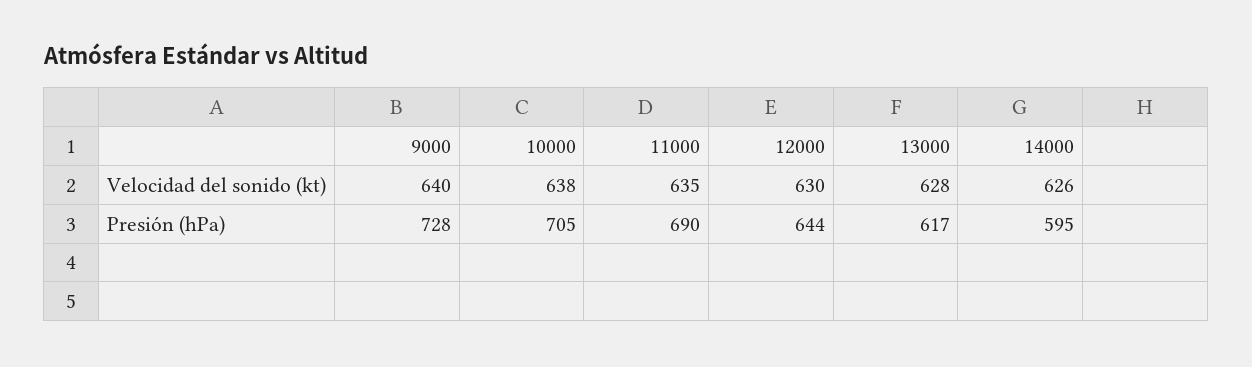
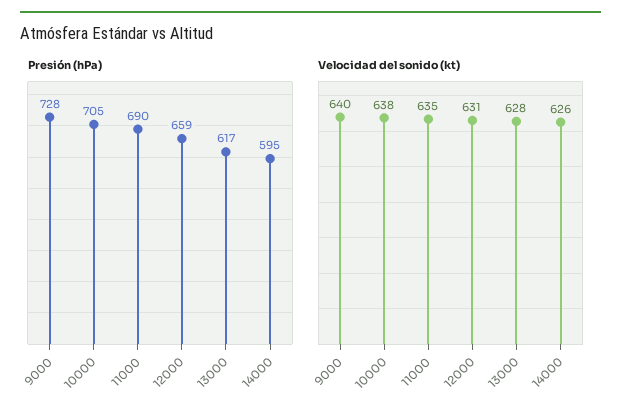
  {
    "Velocidad del sonido (kt)": {
      "9000": 640,
      "10000": 638,
      "11000": 635,
-     "12000": 630,
+     "12000": 631,
      "13000": 628,
      "14000": 626
    },
    "Presión (hPa)": {
      "9000": 728,
      "10000": 705,
      "11000": 690,
-     "12000": 644,
+     "12000": 659,
      "13000": 617,
      "14000": 595
    }
  }

